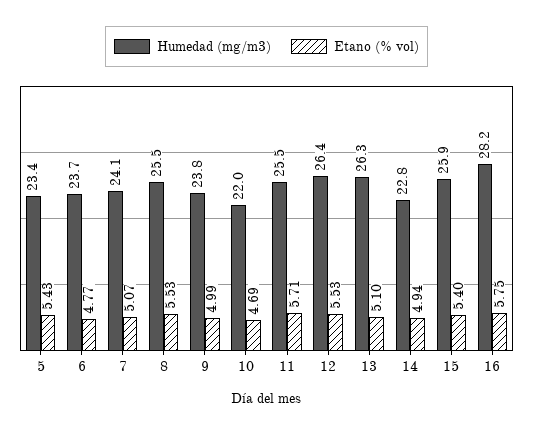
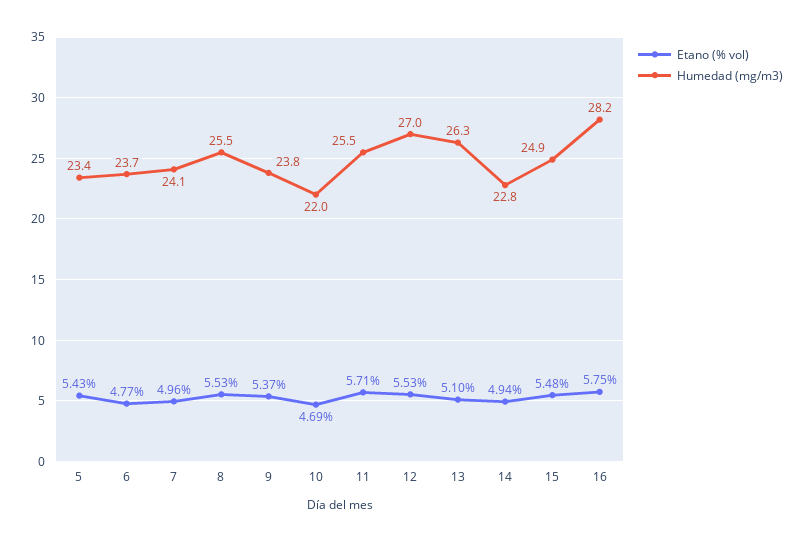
  {
    "Humedad (mg/m3)": {
      "5": 23.4,
      "6": 23.7,
      "7": 24.1,
      "8": 25.5,
      "9": 23.8,
      "10": 22,
      "11": 25.5,
-     "12": 26.4,
+     "12": 27,
      "13": 26.3,
      "14": 22.8,
-     "15": 25.9,
+     "15": 24.9,
      "16": 28.2
    },
    "Etano (% vol)": {
      "5": 5.43,
      "6": 4.77,
-     "7": 5.07,
+     "7": 4.96,
      "8": 5.53,
-     "9": 4.99,
+     "9": 5.37,
      "10": 4.69,
      "11": 5.71,
      "12": 5.53,
      "13": 5.1,
      "14": 4.94,
-     "15": 5.4,
+     "15": 5.48,
      "16": 5.75
    }
  }

